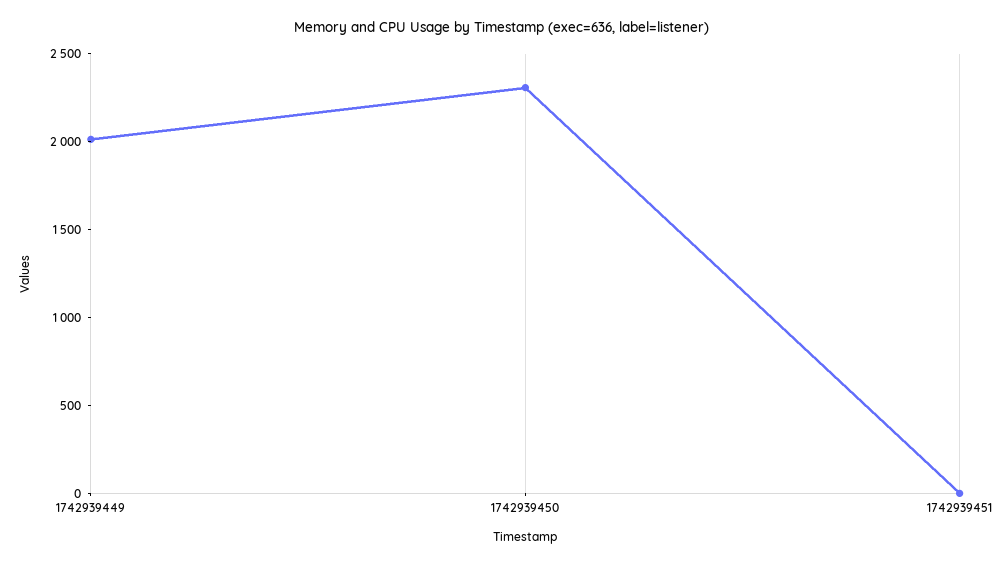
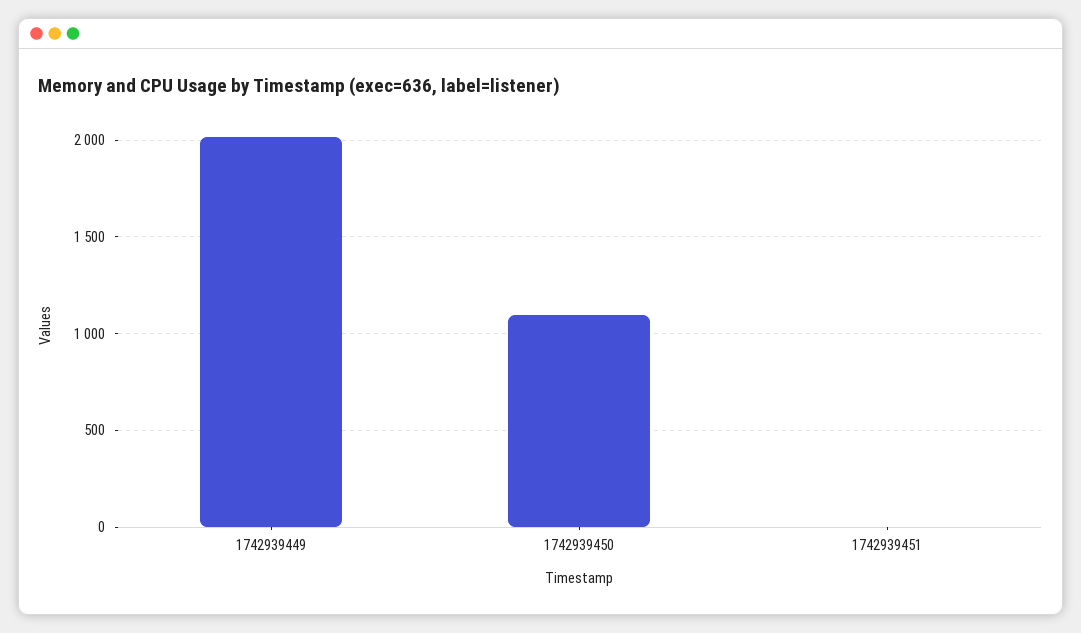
  {
    "1742939449": 2000,
-   "1742939450": 2300,
+   "1742939450": 1100,
    "1742939451": 0
  }

